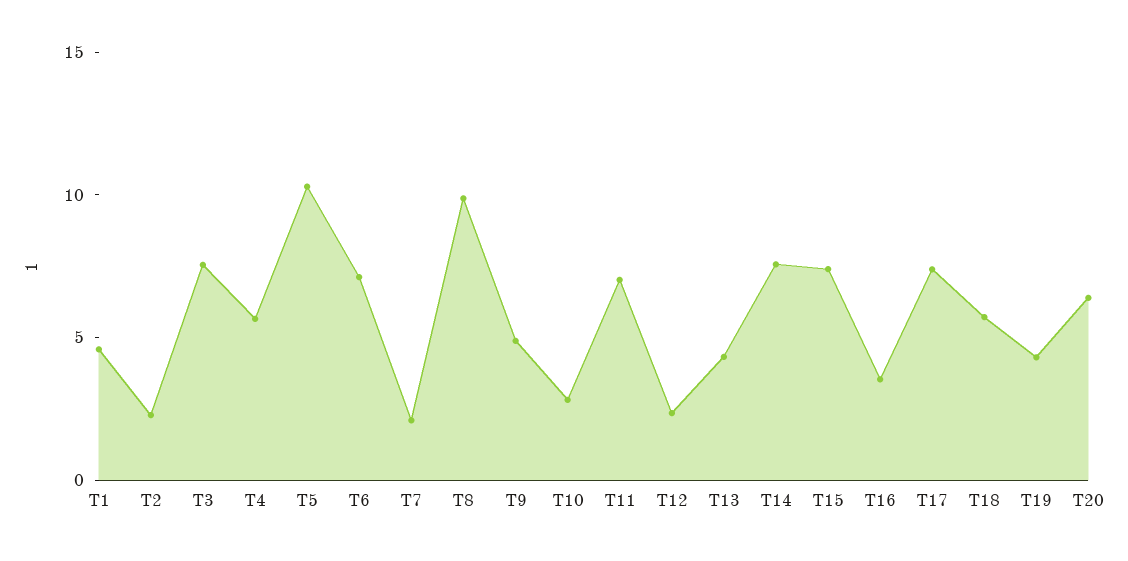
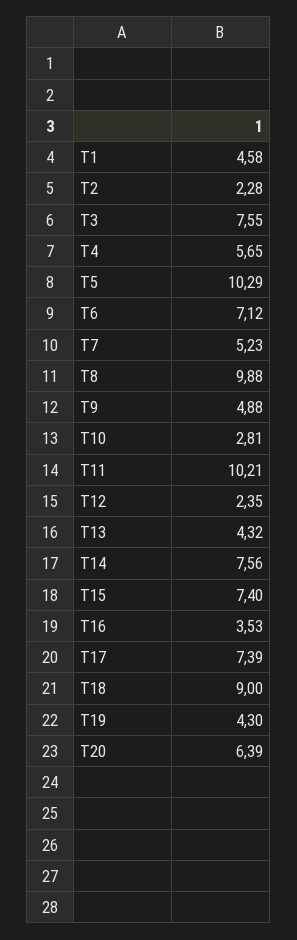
  {
    "T1": 4.58,
    "T2": 2.28,
    "T3": 7.55,
    "T4": 5.65,
    "T5": 10.29,
    "T6": 7.12,
-   "T7": 2,
+   "T7": 5.23,
    "T8": 9.88,
    "T9": 4.88,
    "T10": 2.81,
-   "T11": 7,
+   "T11": 10.21,
    "T12": 2.35,
    "T13": 4.32,
    "T14": 7.56,
    "T15": 7.4,
    "T16": 3.53,
    "T17": 7.39,
-   "T18": 6,
+   "T18": 9,
    "T19": 4.3,
    "T20": 6.39
  }

